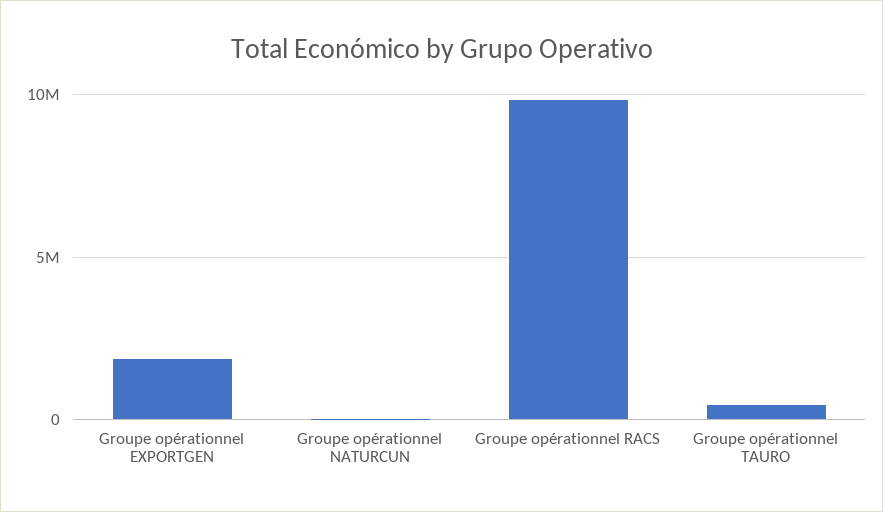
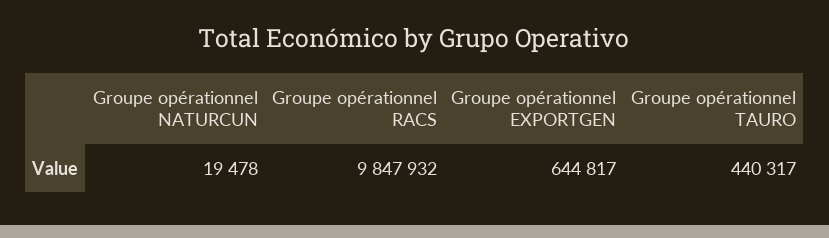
  {
-   "Groupe opérationnel EXPORTGEN": 2000000,
+   "Groupe opérationnel EXPORTGEN": 644817,
    "Groupe opérationnel NATURCUN": 19478,
    "Groupe opérationnel RACS": 9847932,
    "Groupe opérationnel TAURO": 440317
  }

